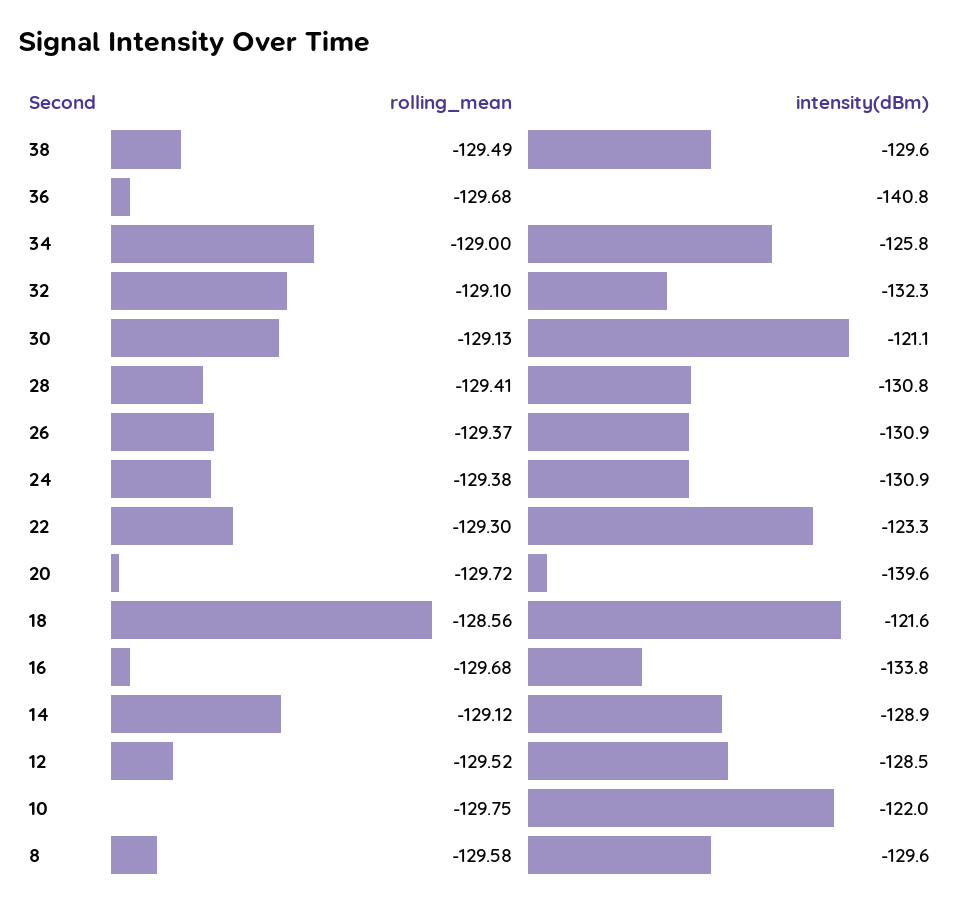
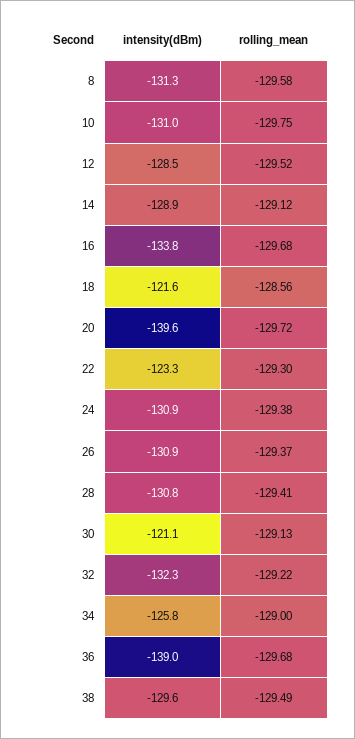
  {
    "rolling_mean": {
      "38": -129.49,
      "36": -129.68,
      "34": -129,
-     "32": -129.1,
+     "32": -129.22,
      "30": -129.13,
      "28": -129.41,
      "26": -129.37,
      "24": -129.38,
      "22": -129.3,
      "20": -129.72,
      "18": -128.56,
      "16": -129.68,
      "14": -129.12,
      "12": -129.52,
      "10": -129.75,
      "8": -129.58
    },
    "intensity(dBm)": {
      "38": -129.6,
-     "36": -140.8,
+     "36": -139,
      "34": -125.8,
      "32": -132.3,
      "30": -121.1,
      "28": -130.8,
      "26": -130.9,
      "24": -130.9,
      "22": -123.3,
      "20": -139.6,
      "18": -121.6,
      "16": -133.8,
      "14": -128.9,
      "12": -128.5,
-     "10": -122,
+     "10": -131,
-     "8": -129.6
+     "8": -131.3
    }
  }

